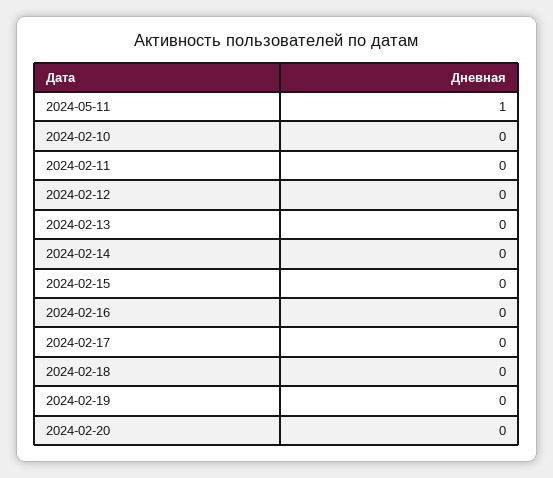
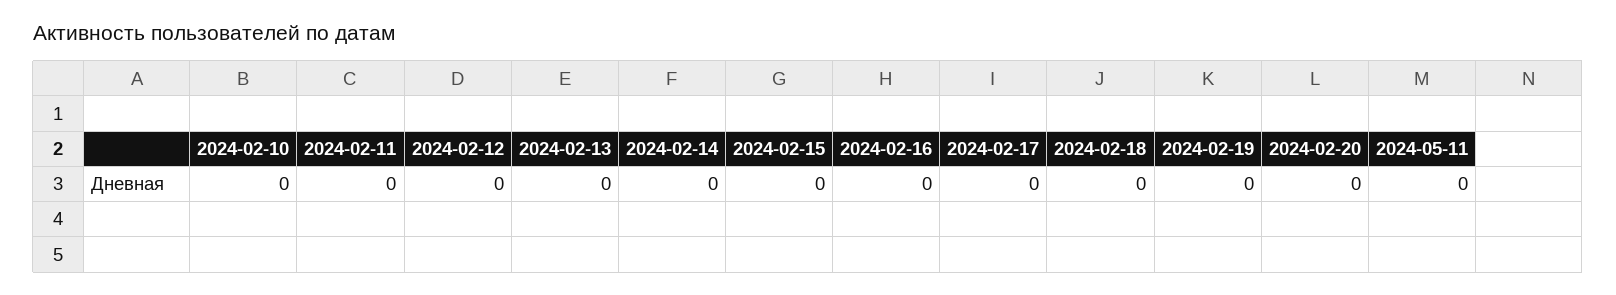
  {
-   "2024-05-11": 1,
+   "2024-05-11": 0,
    "2024-02-10": 0,
    "2024-02-11": 0,
    "2024-02-12": 0,
    "2024-02-13": 0,
    "2024-02-14": 0,
    "2024-02-15": 0,
    "2024-02-16": 0,
    "2024-02-17": 0,
    "2024-02-18": 0,
    "2024-02-19": 0,
    "2024-02-20": 0
  }

